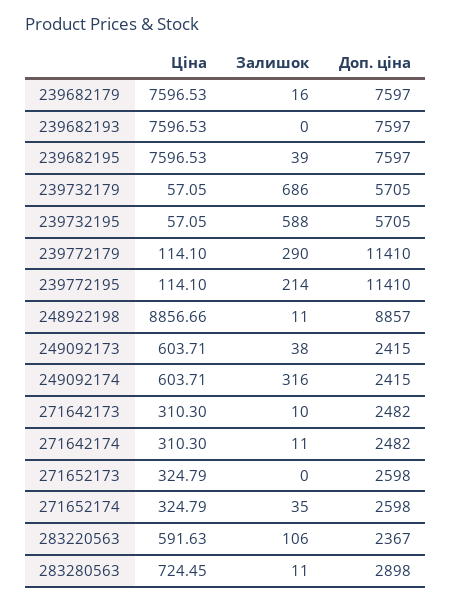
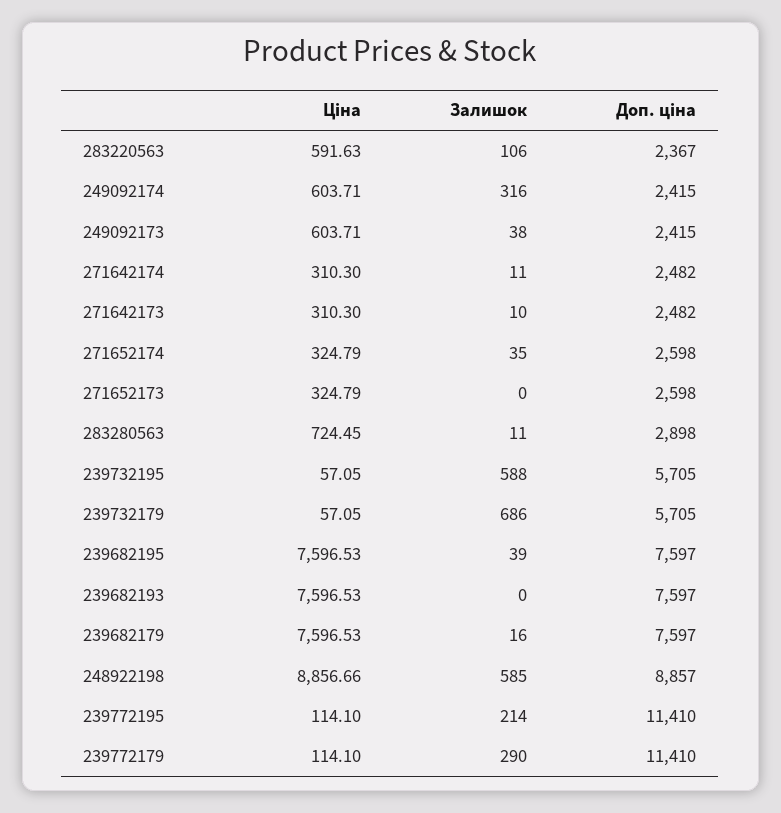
  {
    "Ціна": {
      "239682179": 7596.53,
      "239682193": 7596.53,
      "239682195": 7596.53,
      "239732179": 57.05,
      "239732195": 57.05,
      "239772179": 114.1,
      "239772195": 114.1,
      "248922198": 8856.66,
      "249092173": 603.71,
      "249092174": 603.71,
      "271642173": 310.3,
      "271642174": 310.3,
      "271652173": 324.79,
      "271652174": 324.79,
      "283220563": 591.63,
      "283280563": 724.45
    },
    "Залишок": {
      "239682179": 16,
      "239682193": 0,
      "239682195": 39,
      "239732179": 686,
      "239732195": 588,
      "239772179": 290,
      "239772195": 214,
-     "248922198": 11,
+     "248922198": 585,
      "249092173": 38,
      "249092174": 316,
      "271642173": 10,
      "271642174": 11,
      "271652173": 0,
      "271652174": 35,
      "283220563": 106,
      "283280563": 11
    },
    "Доп. ціна": {
      "239682179": 7597,
      "239682193": 7597,
      "239682195": 7597,
      "239732179": 5705,
      "239732195": 5705,
      "239772179": 11410,
      "239772195": 11410,
      "248922198": 8857,
      "249092173": 2415,
      "249092174": 2415,
      "271642173": 2482,
      "271642174": 2482,
      "271652173": 2598,
      "271652174": 2598,
      "283220563": 2367,
      "283280563": 2898
    }
  }

